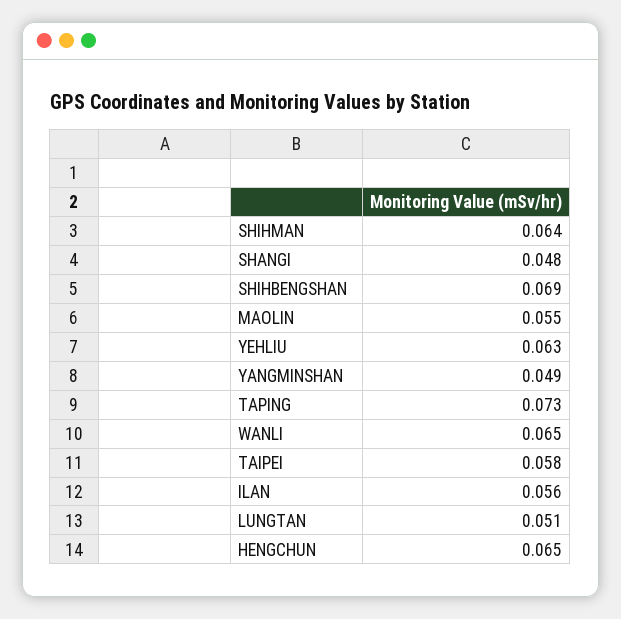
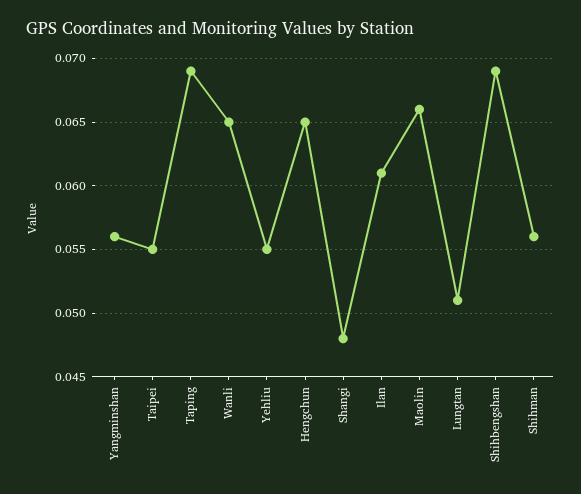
  {
-   "SHIHMAN": 0.064,
+   "SHIHMAN": 0.056,
    "SHANGI": 0.048,
    "SHIHBENGSHAN": 0.069,
-   "MAOLIN": 0.055,
+   "MAOLIN": 0.066,
-   "YEHLIU": 0.063,
+   "YEHLIU": 0.055,
-   "YANGMINSHAN": 0.049,
+   "YANGMINSHAN": 0.056,
-   "TAPING": 0.073,
+   "TAPING": 0.069,
    "WANLI": 0.065,
-   "TAIPEI": 0.058,
+   "TAIPEI": 0.055,
-   "ILAN": 0.056,
+   "ILAN": 0.061,
    "LUNGTAN": 0.051,
    "HENGCHUN": 0.065
  }

